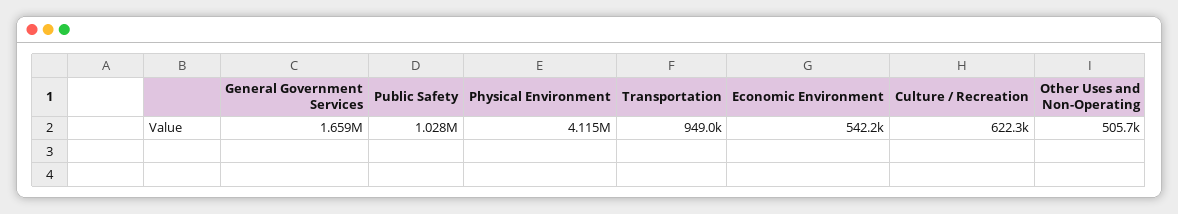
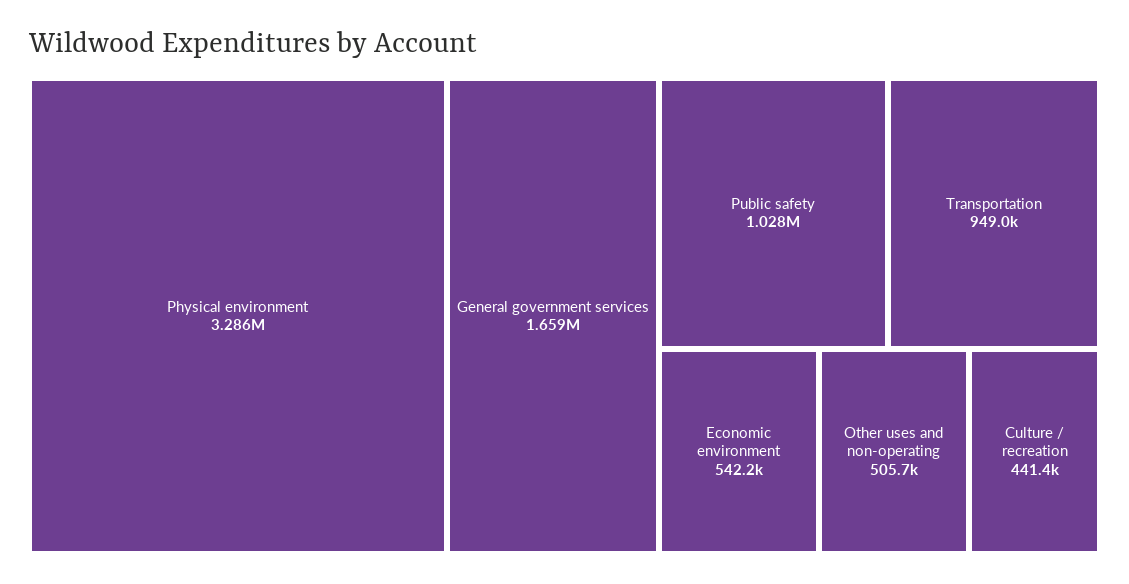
  {
    "General Government Services": 1659000,
    "Public Safety": 1028000,
-   "Physical Environment": 4115000,
+   "Physical Environment": 3286000,
    "Transportation": 949000,
    "Economic Environment": 542200,
-   "Culture / Recreation": 622300,
+   "Culture / Recreation": 441400,
    "Other Uses and Non-Operating": 505700
  }

